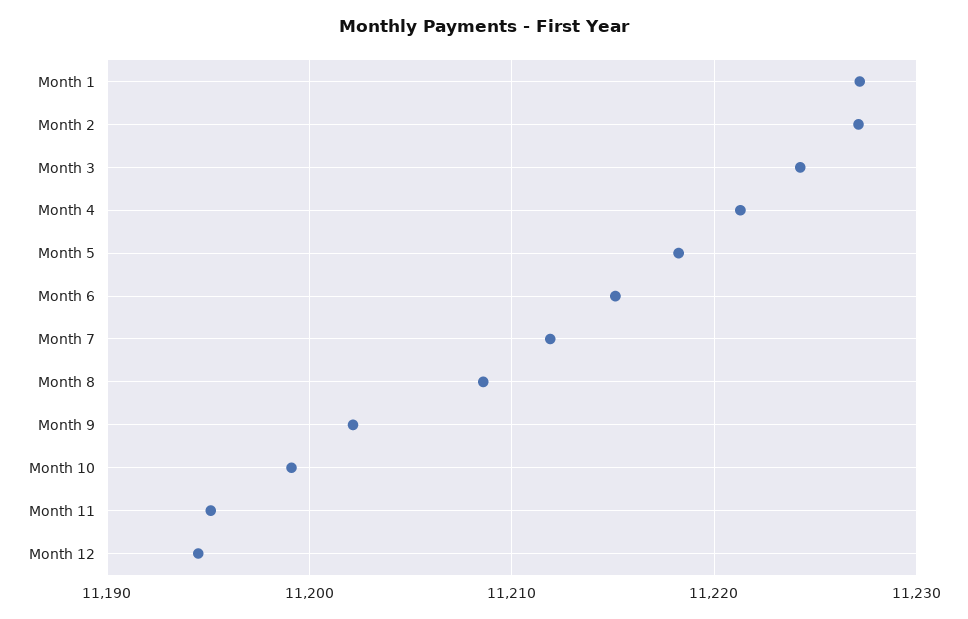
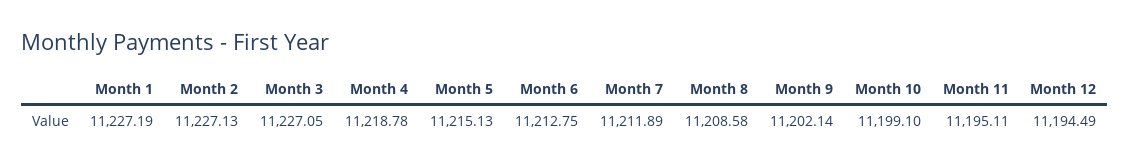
  {
    "Month 1": 11227.19,
    "Month 2": 11227.13,
-   "Month 3": 11224,
+   "Month 3": 11227.05,
-   "Month 4": 11221,
+   "Month 4": 11218.78,
-   "Month 5": 11218,
+   "Month 5": 11215.13,
-   "Month 6": 11215,
+   "Month 6": 11212.75,
    "Month 7": 11211.89,
    "Month 8": 11208.58,
    "Month 9": 11202.14,
    "Month 10": 11199.1,
    "Month 11": 11195.11,
    "Month 12": 11194.49
  }

